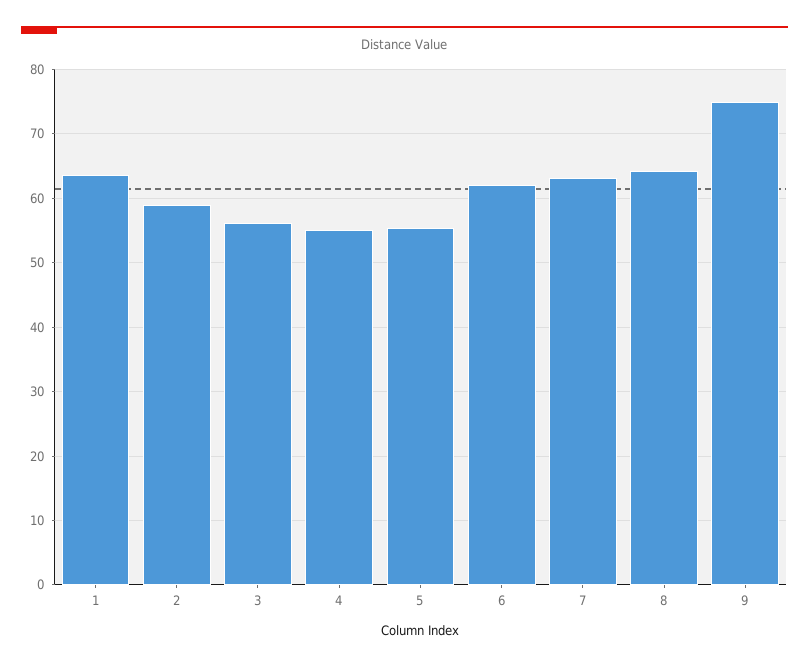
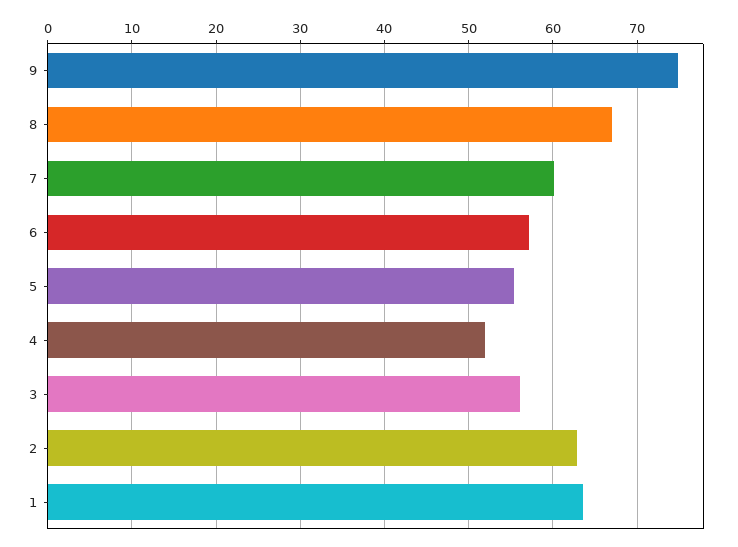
  {
    "1": 64,
-   "2": 59,
+   "2": 63,
    "3": 56,
-   "4": 55,
+   "4": 52,
    "5": 55,
-   "6": 62,
+   "6": 57,
-   "7": 63,
+   "7": 60,
-   "8": 64,
+   "8": 67,
    "9": 75
  }

